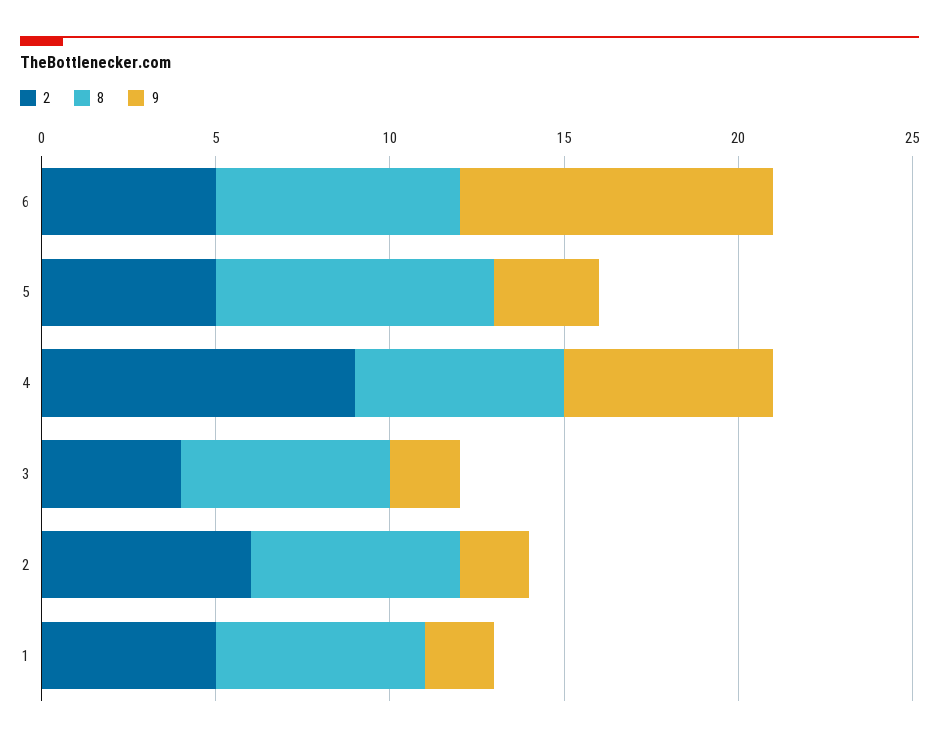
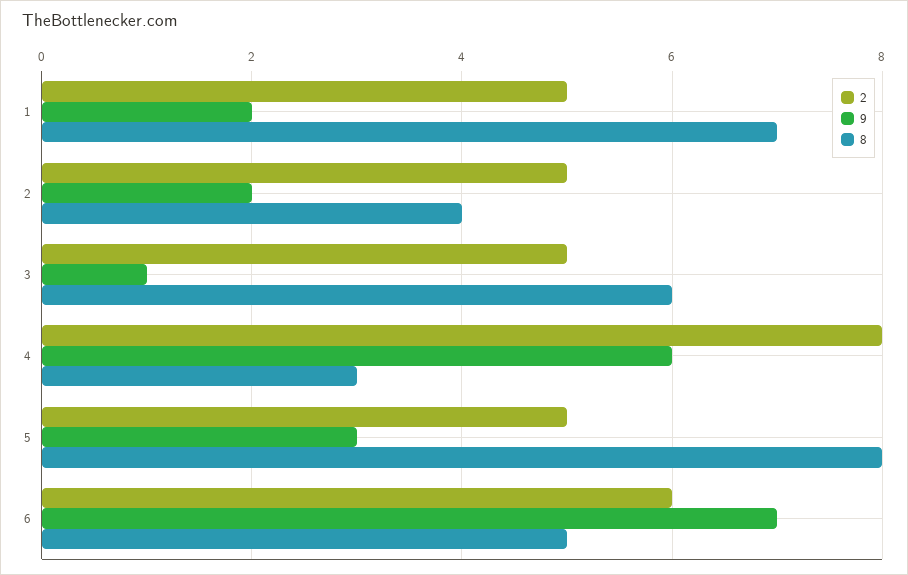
  {
    "2": {
-     "6": 5,
+     "6": 6,
      "5": 5,
-     "4": 9,
+     "4": 8,
-     "3": 4,
+     "3": 5,
-     "2": 6,
+     "2": 5,
      "1": 5
    },
    "8": {
-     "6": 7,
+     "6": 5,
      "5": 8,
-     "4": 6,
+     "4": 3,
      "3": 6,
-     "2": 6,
+     "2": 4,
-     "1": 6
+     "1": 7
    },
    "9": {
-     "6": 9,
+     "6": 7,
      "5": 3,
      "4": 6,
-     "3": 2,
+     "3": 1,
      "2": 2,
      "1": 2
    }
  }

